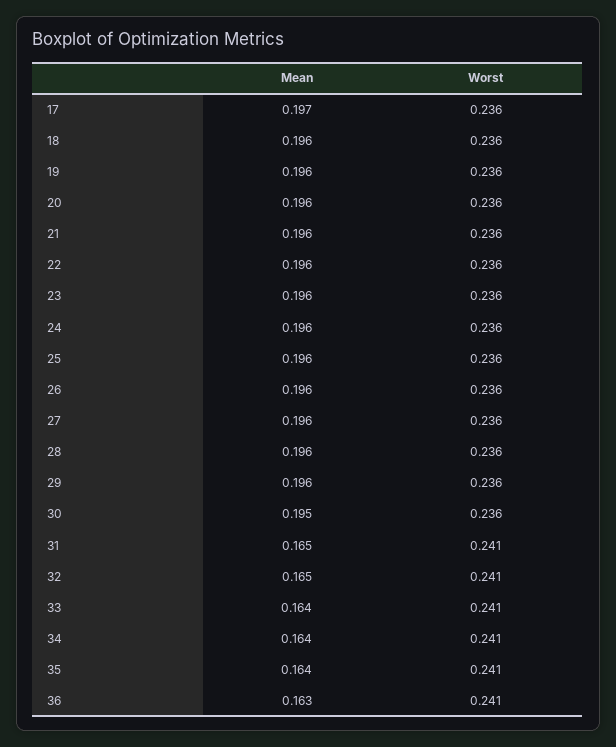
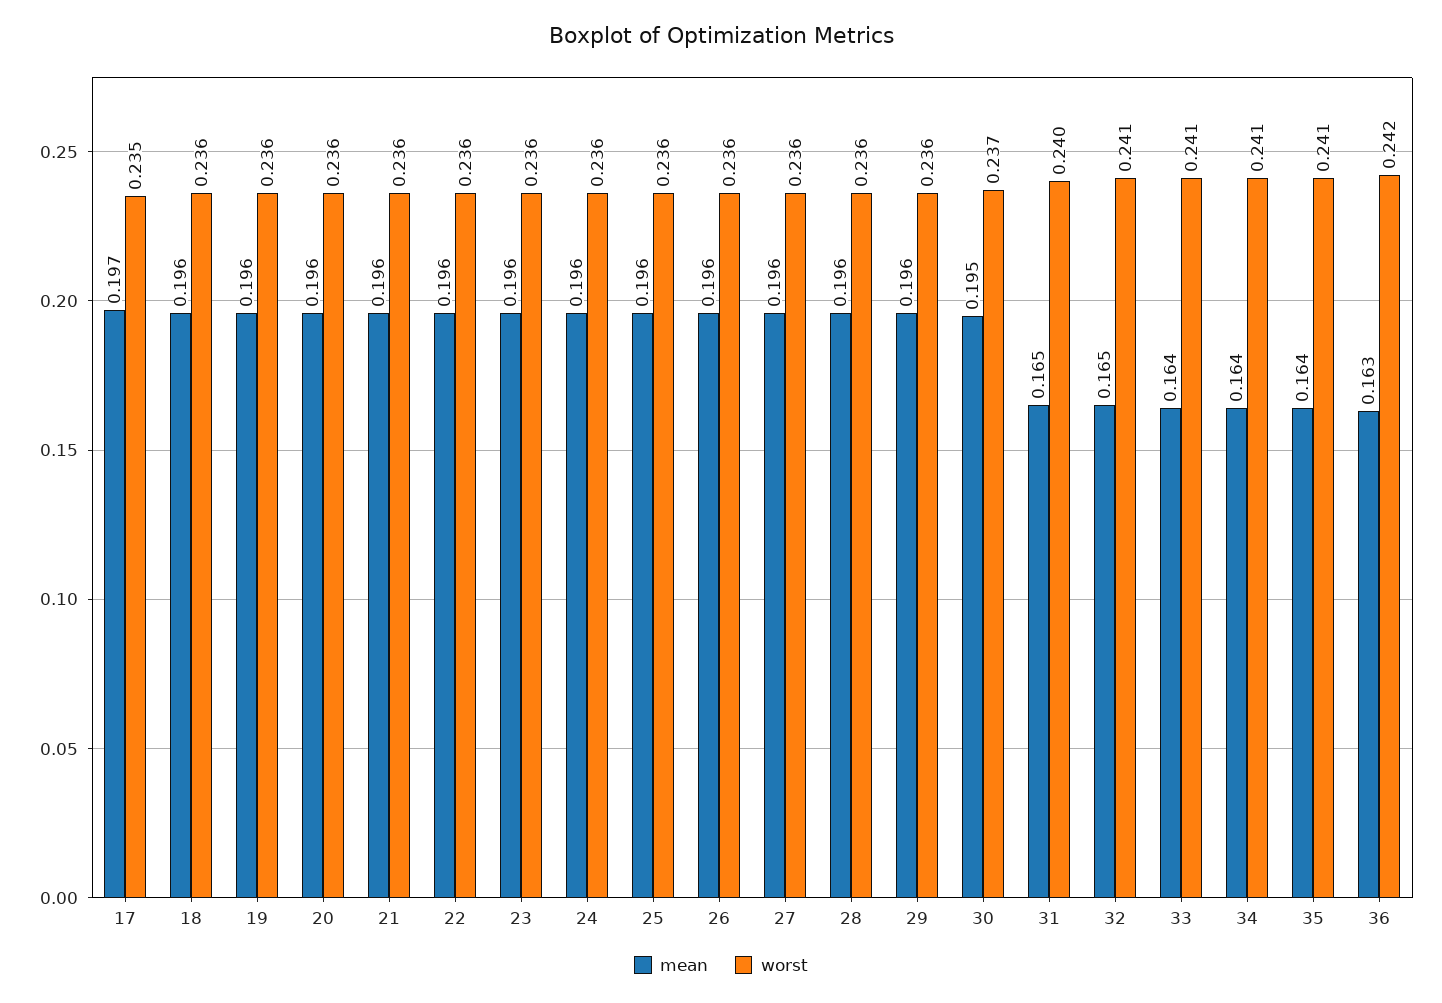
  {
    "Mean": {
      "17": 0.197,
      "18": 0.196,
      "19": 0.196,
      "20": 0.196,
      "21": 0.196,
      "22": 0.196,
      "23": 0.196,
      "24": 0.196,
      "25": 0.196,
      "26": 0.196,
      "27": 0.196,
      "28": 0.196,
      "29": 0.196,
      "30": 0.195,
      "31": 0.165,
      "32": 0.165,
      "33": 0.164,
      "34": 0.164,
      "35": 0.164,
      "36": 0.163
    },
    "Worst": {
-     "17": 0.236,
+     "17": 0.235,
      "18": 0.236,
      "19": 0.236,
      "20": 0.236,
      "21": 0.236,
      "22": 0.236,
      "23": 0.236,
      "24": 0.236,
      "25": 0.236,
      "26": 0.236,
      "27": 0.236,
      "28": 0.236,
      "29": 0.236,
-     "30": 0.236,
+     "30": 0.237,
-     "31": 0.241,
+     "31": 0.24,
      "32": 0.241,
      "33": 0.241,
      "34": 0.241,
      "35": 0.241,
-     "36": 0.241
+     "36": 0.242
    }
  }

